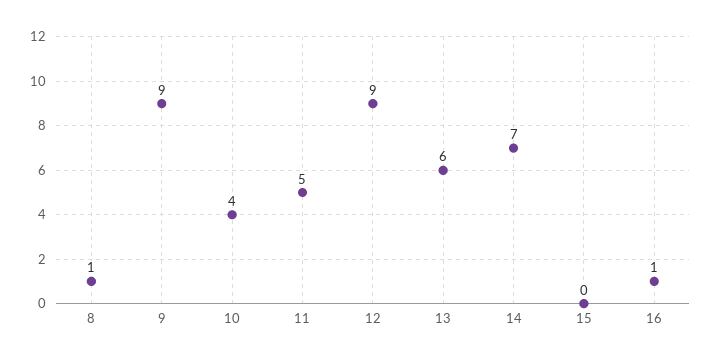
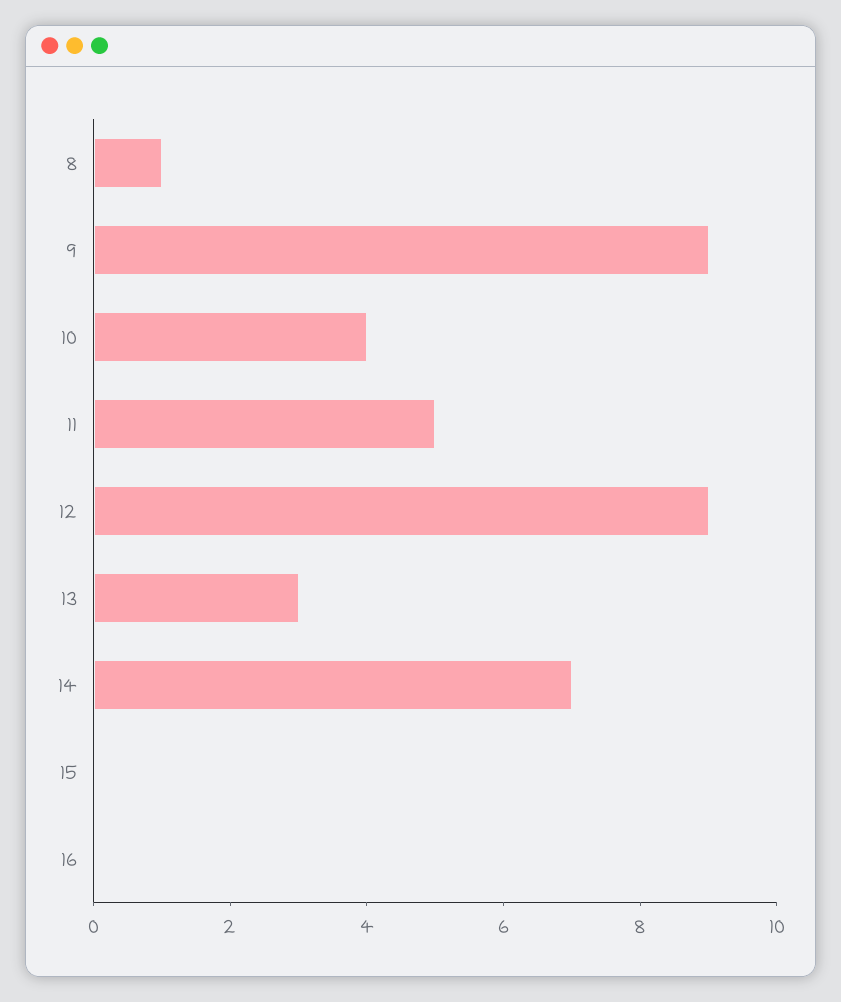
  {
    "8": 1,
    "9": 9,
    "10": 4,
    "11": 5,
    "12": 9,
-   "13": 6,
+   "13": 3,
    "14": 7,
    "15": 0,
-   "16": 1
+   "16": 0
  }

